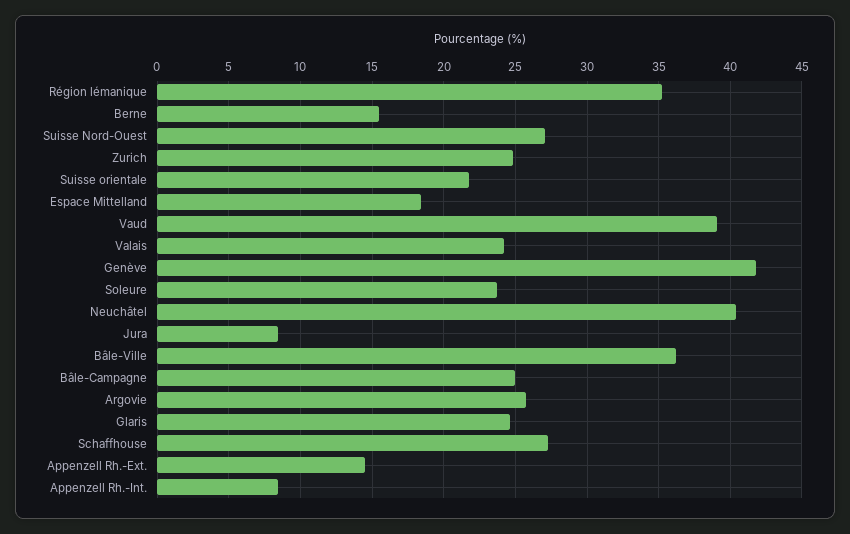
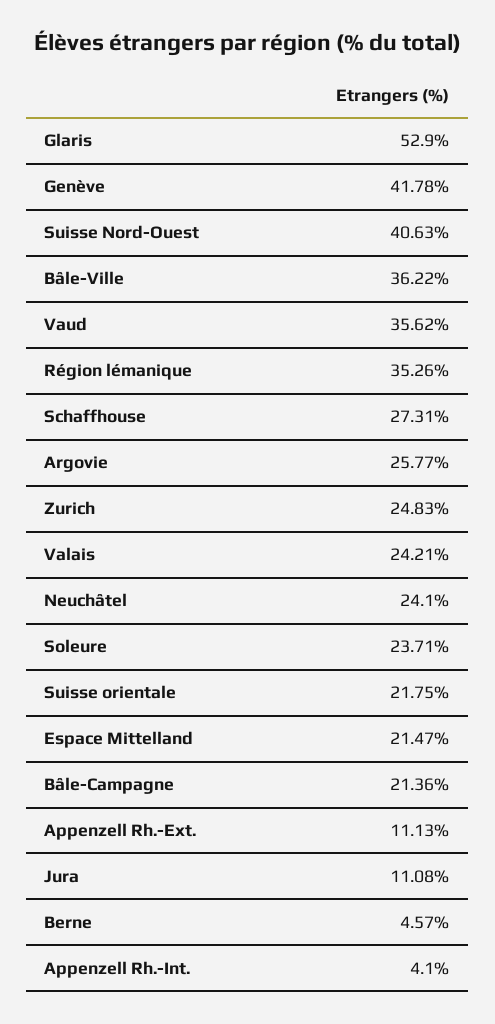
  {
    "Région lémanique": 35.26,
-   "Berne": 15.5,
+   "Berne": 4.57,
-   "Suisse Nord-Ouest": 27,
+   "Suisse Nord-Ouest": 40.63,
    "Zurich": 24.83,
    "Suisse orientale": 21.75,
-   "Espace Mittelland": 18.5,
+   "Espace Mittelland": 21.47,
-   "Vaud": 39,
+   "Vaud": 35.62,
    "Valais": 24.21,
    "Genève": 41.78,
    "Soleure": 23.71,
-   "Neuchâtel": 40.5,
+   "Neuchâtel": 24.1,
-   "Jura": 8.5,
+   "Jura": 11.08,
    "Bâle-Ville": 36.22,
-   "Bâle-Campagne": 25,
+   "Bâle-Campagne": 21.36,
    "Argovie": 25.77,
-   "Glaris": 24.5,
+   "Glaris": 52.9,
    "Schaffhouse": 27.31,
-   "Appenzell Rh.-Ext.": 14.5,
+   "Appenzell Rh.-Ext.": 11.13,
-   "Appenzell Rh.-Int.": 8.5
+   "Appenzell Rh.-Int.": 4.1
  }

